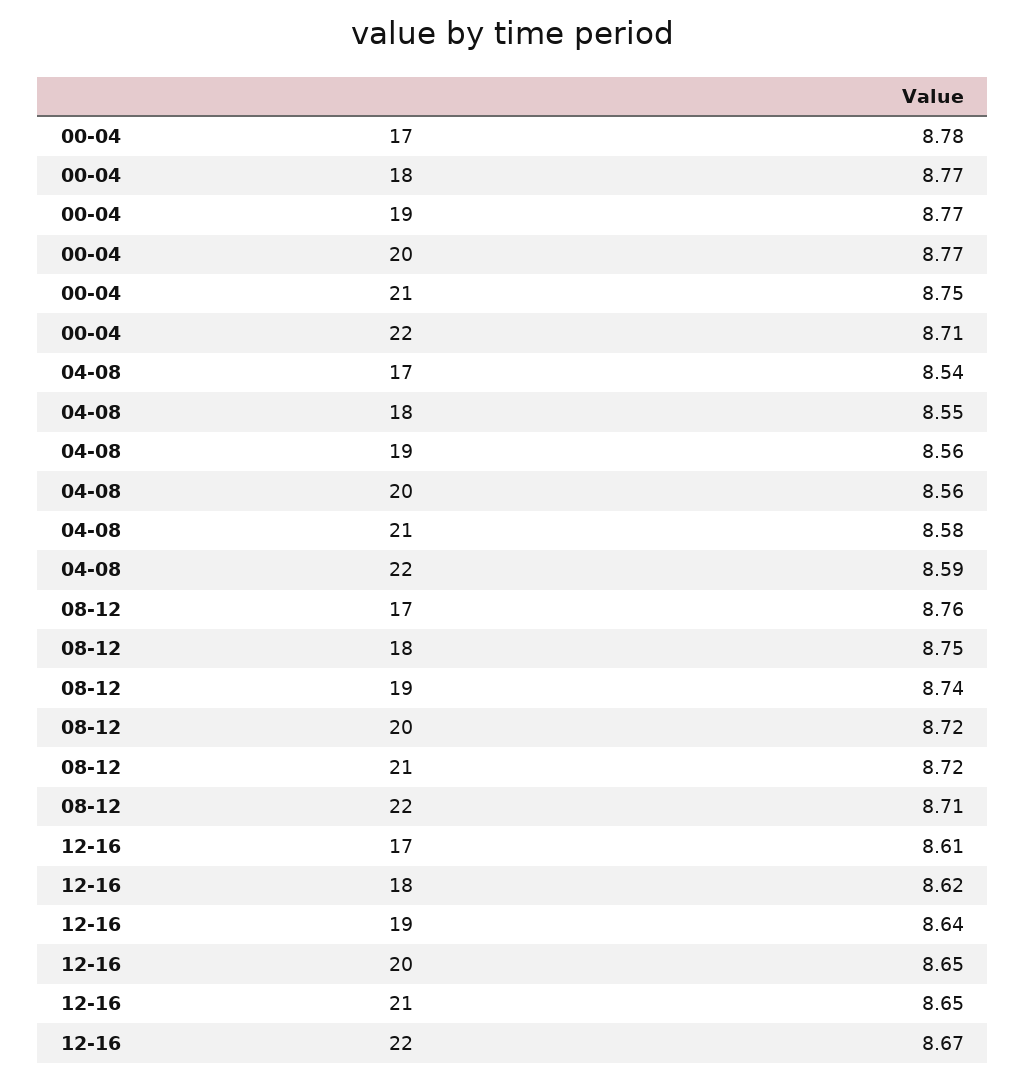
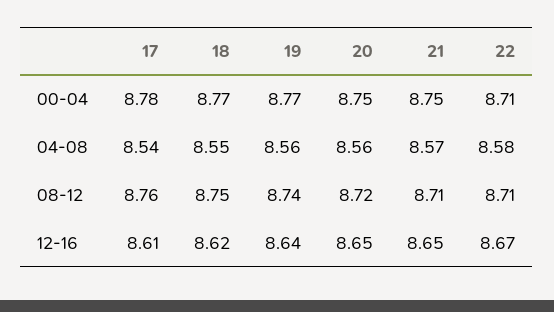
  {
    "00-04": {
      "17": 8.78,
      "18": 8.77,
      "19": 8.77,
-     "20": 8.77,
+     "20": 8.75,
      "21": 8.75,
      "22": 8.71
    },
    "04-08": {
      "17": 8.54,
      "18": 8.55,
      "19": 8.56,
      "20": 8.56,
-     "21": 8.58,
+     "21": 8.57,
-     "22": 8.59
+     "22": 8.58
    },
    "08-12": {
      "17": 8.76,
      "18": 8.75,
      "19": 8.74,
      "20": 8.72,
-     "21": 8.72,
+     "21": 8.71,
      "22": 8.71
    },
    "12-16": {
      "17": 8.61,
      "18": 8.62,
      "19": 8.64,
      "20": 8.65,
      "21": 8.65,
      "22": 8.67
    }
  }

